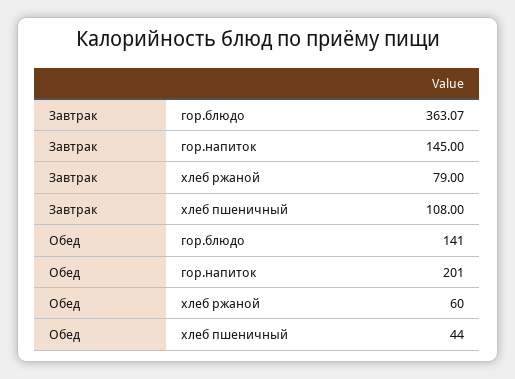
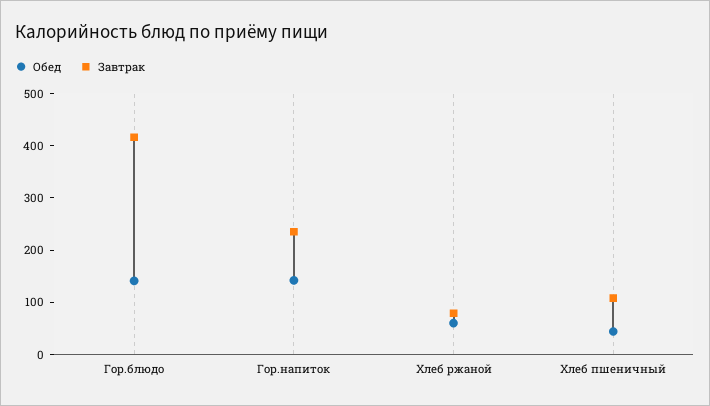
  {
    "Завтрак": {
-     "гор.блюдо": 363.07,
+     "гор.блюдо": 420,
-     "гор.напиток": 145,
+     "гор.напиток": 240,
      "хлеб ржаной": 79,
      "хлеб пшеничный": 108
    },
    "Обед": {
      "гор.блюдо": 141,
-     "гор.напиток": 201,
+     "гор.напиток": 140,
      "хлеб ржаной": 60,
      "хлеб пшеничный": 44
    }
  }

